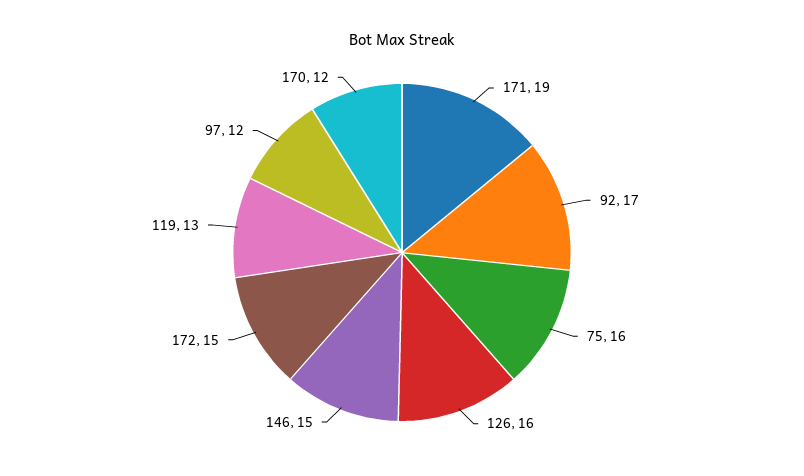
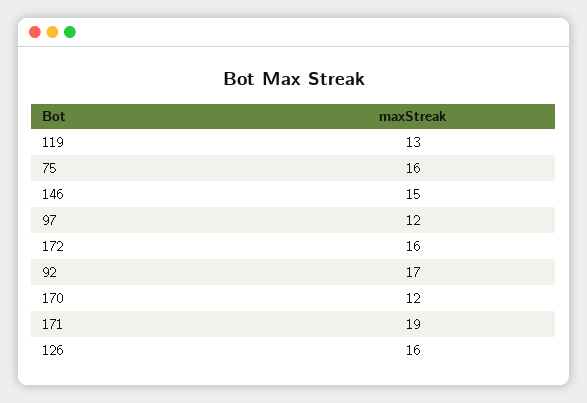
  {
    "171": 19,
    "92": 17,
    "75": 16,
    "126": 16,
    "146": 15,
-   "172": 15,
+   "172": 16,
    "119": 13,
    "97": 12,
    "170": 12
  }

